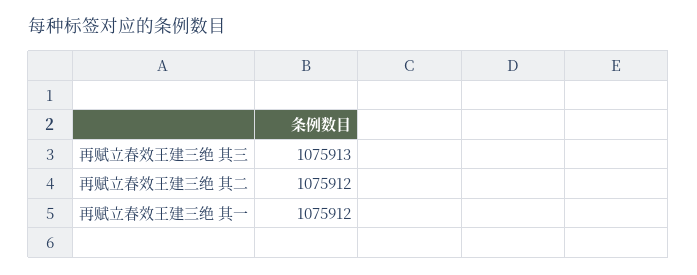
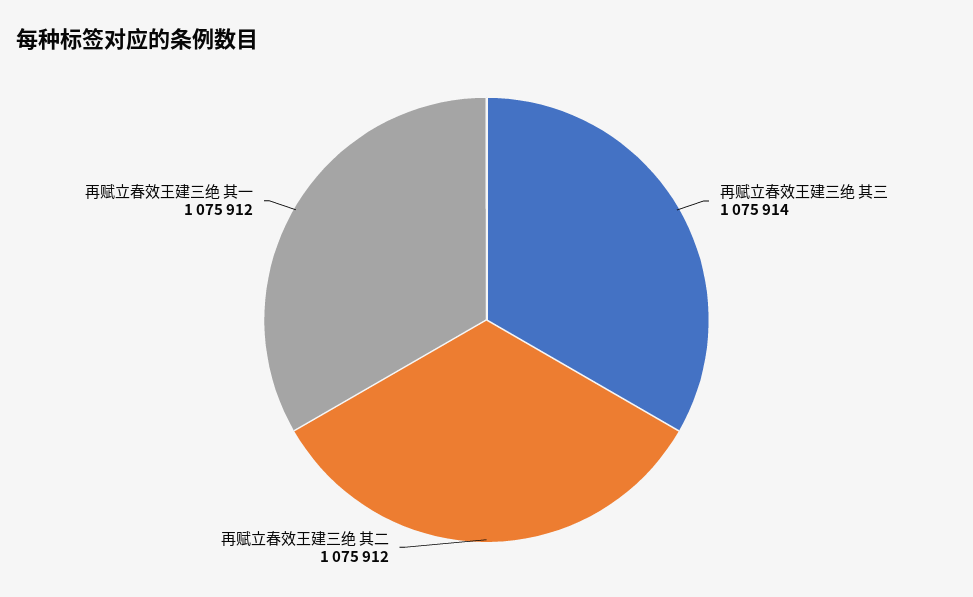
  {
-   "再赋立春效王建三绝 其三": 1075913,
+   "再赋立春效王建三绝 其三": 1075914,
    "再赋立春效王建三绝 其二": 1075912,
    "再赋立春效王建三绝 其一": 1075912
  }

